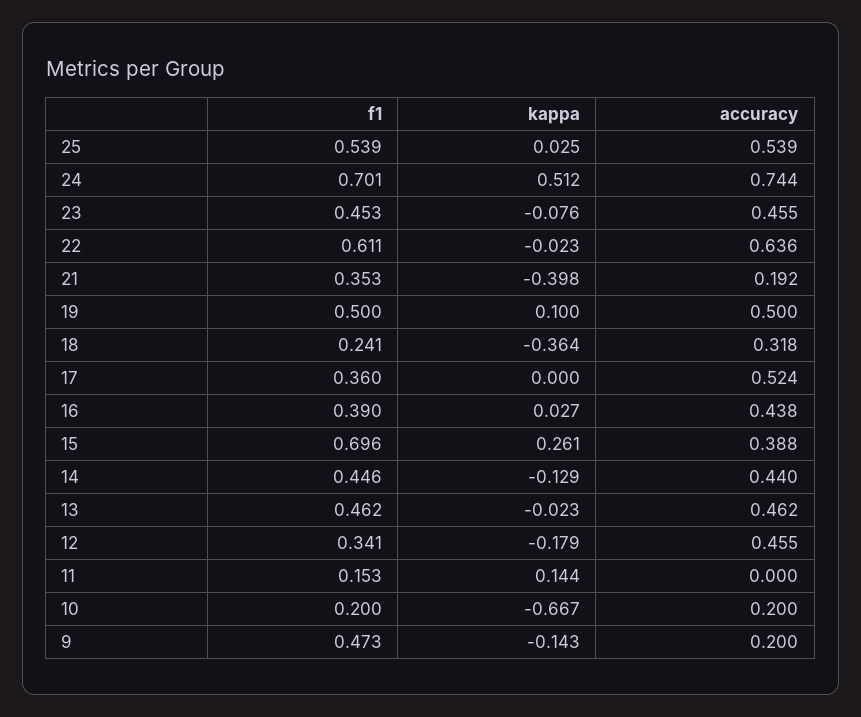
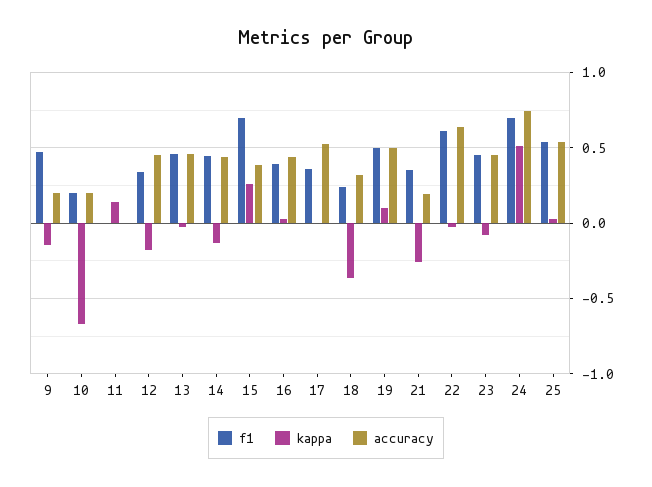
  {
    "f1": {
      "25": 0.539,
      "24": 0.701,
      "23": 0.453,
      "22": 0.611,
      "21": 0.353,
      "19": 0.5,
      "18": 0.241,
      "17": 0.36,
      "16": 0.39,
      "15": 0.696,
      "14": 0.446,
      "13": 0.462,
      "12": 0.341,
-     "11": 0.153,
+     "11": 0,
      "10": 0.2,
      "9": 0.473
    },
    "kappa": {
      "25": 0.025,
      "24": 0.512,
      "23": -0.076,
      "22": -0.023,
-     "21": -0.398,
+     "21": -0.25,
      "19": 0.1,
      "18": -0.364,
      "17": 0,
      "16": 0.027,
      "15": 0.261,
      "14": -0.129,
      "13": -0.023,
      "12": -0.179,
      "11": 0.144,
      "10": -0.667,
      "9": -0.143
    },
    "accuracy": {
      "25": 0.539,
      "24": 0.744,
      "23": 0.455,
      "22": 0.636,
      "21": 0.192,
      "19": 0.5,
      "18": 0.318,
      "17": 0.524,
      "16": 0.438,
      "15": 0.388,
      "14": 0.44,
      "13": 0.462,
      "12": 0.455,
      "11": 0,
      "10": 0.2,
      "9": 0.2
    }
  }

